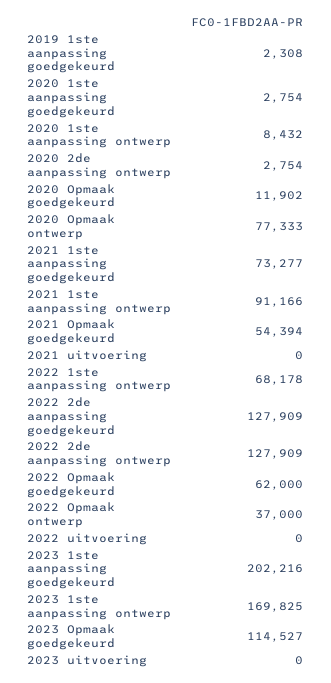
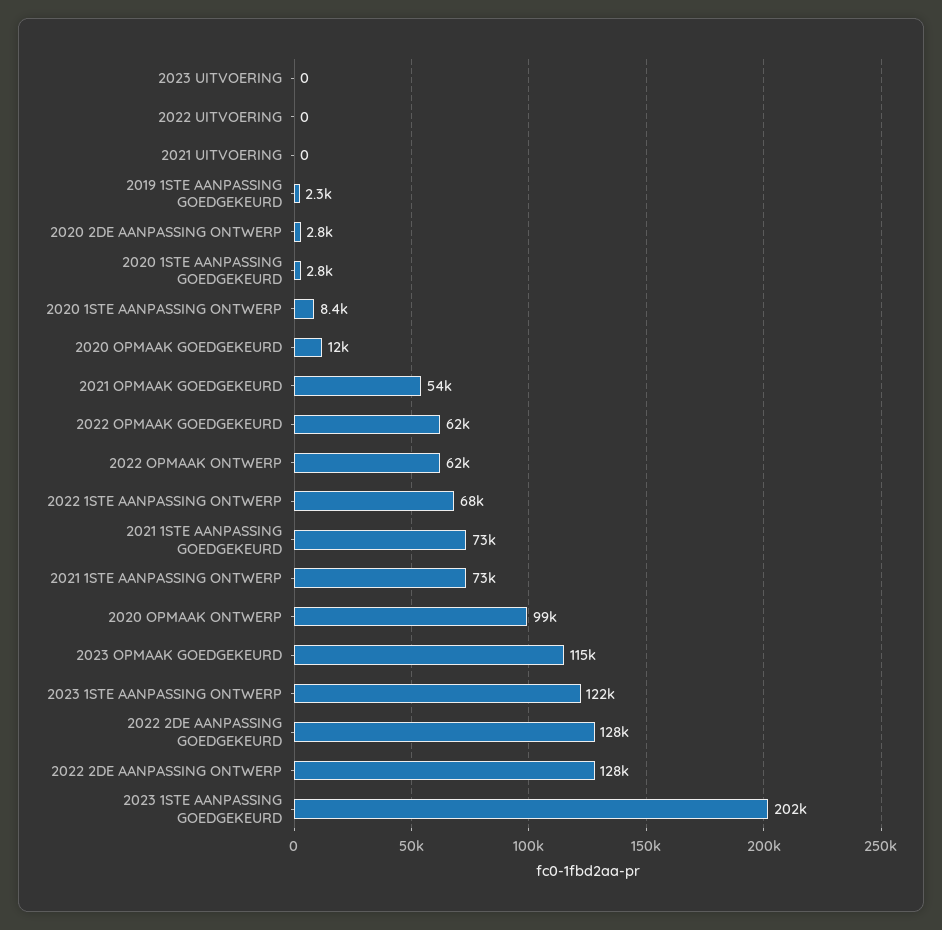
  {
    "2019 1ste aanpassing goedgekeurd": 2308,
    "2020 1ste aanpassing goedgekeurd": 2754,
    "2020 1ste aanpassing ontwerp": 8432,
    "2020 2de aanpassing ontwerp": 2754,
    "2020 Opmaak goedgekeurd": 11902,
-   "2020 Opmaak ontwerp": 77333,
+   "2020 Opmaak ontwerp": 99000,
    "2021 1ste aanpassing goedgekeurd": 73277,
-   "2021 1ste aanpassing ontwerp": 91166,
+   "2021 1ste aanpassing ontwerp": 73000,
    "2021 Opmaak goedgekeurd": 54394,
    "2021 uitvoering": 0,
    "2022 1ste aanpassing ontwerp": 68178,
    "2022 2de aanpassing goedgekeurd": 127909,
    "2022 2de aanpassing ontwerp": 127909,
    "2022 Opmaak goedgekeurd": 62000,
-   "2022 Opmaak ontwerp": 37000,
+   "2022 Opmaak ontwerp": 62000,
    "2022 uitvoering": 0,
    "2023 1ste aanpassing goedgekeurd": 202216,
-   "2023 1ste aanpassing ontwerp": 169825,
+   "2023 1ste aanpassing ontwerp": 122000,
    "2023 Opmaak goedgekeurd": 114527,
    "2023 uitvoering": 0
  }

